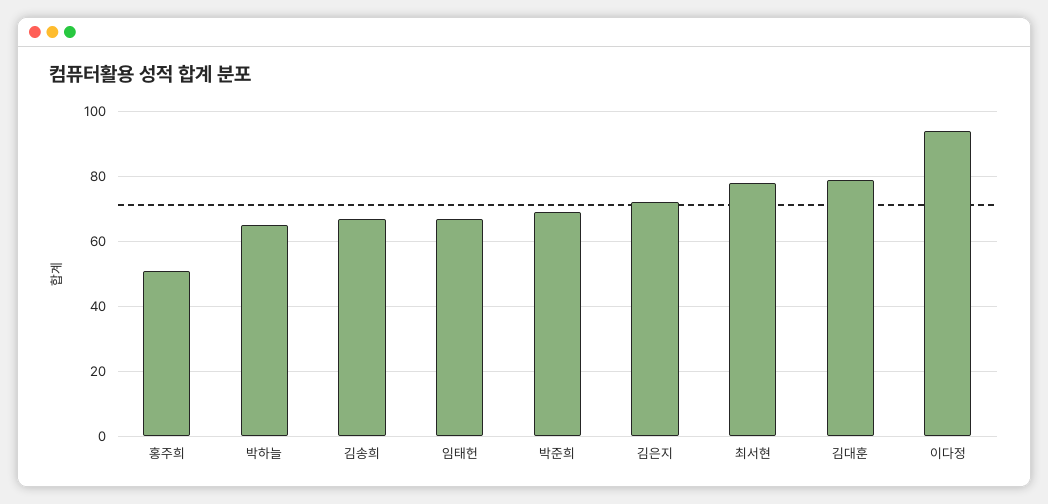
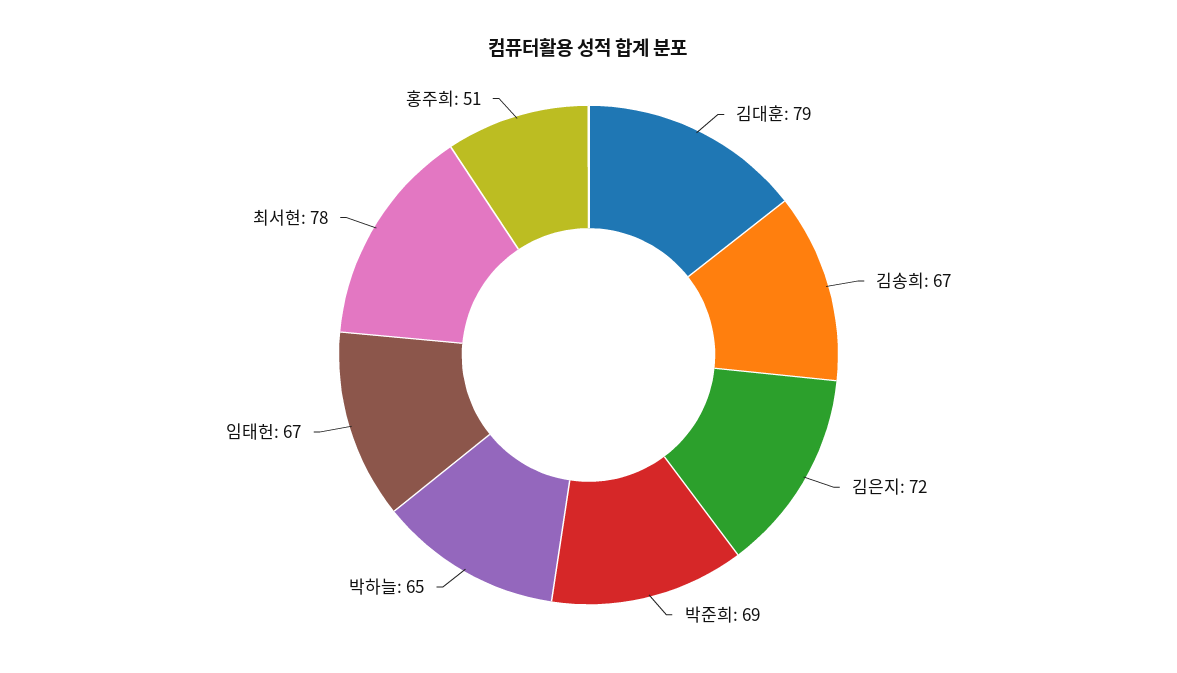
  {
    "홍주희": 51,
    "박하늘": 65,
    "김송희": 67,
    "임태헌": 67,
    "박준희": 69,
    "김은지": 72,
    "최서현": 78,
-   "김대훈": 79,
+   "김대훈": 79
-   "이다정": 95
  }

